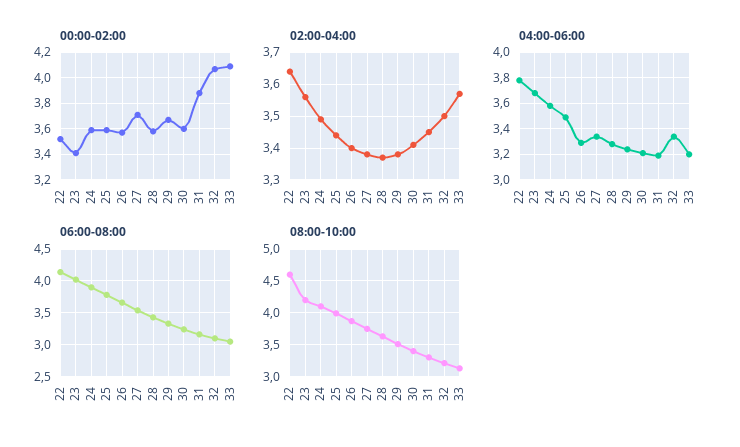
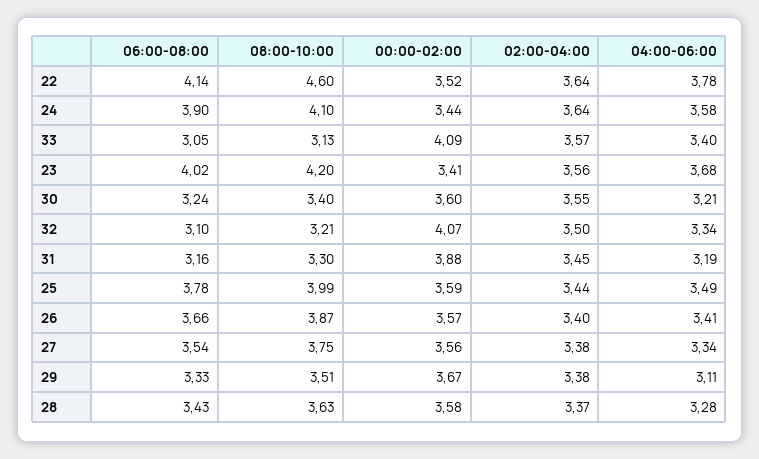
  {
    "00:00-02:00": {
      "22": 3.52,
      "23": 3.41,
-     "24": 3.6,
+     "24": 3.44,
      "25": 3.59,
      "26": 3.57,
-     "27": 3.7,
+     "27": 3.56,
      "28": 3.58,
      "29": 3.67,
      "30": 3.6,
      "31": 3.88,
      "32": 4.07,
      "33": 4.09
    },
    "02:00-04:00": {
      "22": 3.64,
      "23": 3.56,
-     "24": 3.5,
+     "24": 3.64,
      "25": 3.44,
      "26": 3.4,
      "27": 3.38,
      "28": 3.37,
      "29": 3.38,
-     "30": 3.4,
+     "30": 3.55,
      "31": 3.45,
      "32": 3.5,
      "33": 3.57
    },
    "04:00-06:00": {
      "22": 3.78,
      "23": 3.68,
      "24": 3.58,
      "25": 3.49,
-     "26": 3.3,
+     "26": 3.41,
      "27": 3.34,
      "28": 3.28,
-     "29": 3.25,
+     "29": 3.11,
      "30": 3.21,
      "31": 3.19,
      "32": 3.34,
-     "33": 3.2
+     "33": 3.4
    },
    "06:00-08:00": {
      "22": 4.14,
      "23": 4.02,
      "24": 3.9,
      "25": 3.78,
      "26": 3.66,
      "27": 3.54,
      "28": 3.43,
      "29": 3.33,
      "30": 3.24,
      "31": 3.16,
      "32": 3.1,
      "33": 3.05
    },
    "08:00-10:00": {
      "22": 4.6,
      "23": 4.2,
      "24": 4.1,
      "25": 3.99,
      "26": 3.87,
      "27": 3.75,
      "28": 3.63,
      "29": 3.51,
      "30": 3.4,
      "31": 3.3,
      "32": 3.21,
      "33": 3.13
    }
  }

